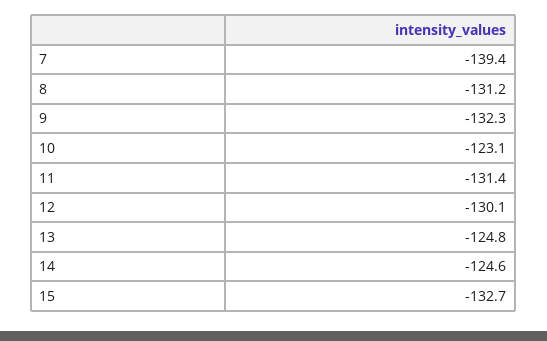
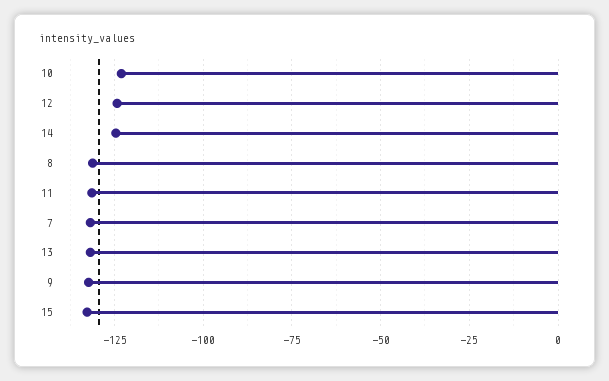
  {
-   "7": -139.4,
+   "7": -132.5,
    "8": -131.2,
    "9": -132.3,
    "10": -123.1,
    "11": -131.4,
-   "12": -130.1,
+   "12": -125,
-   "13": -124.8,
+   "13": -132.5,
    "14": -124.6,
    "15": -132.7
  }

